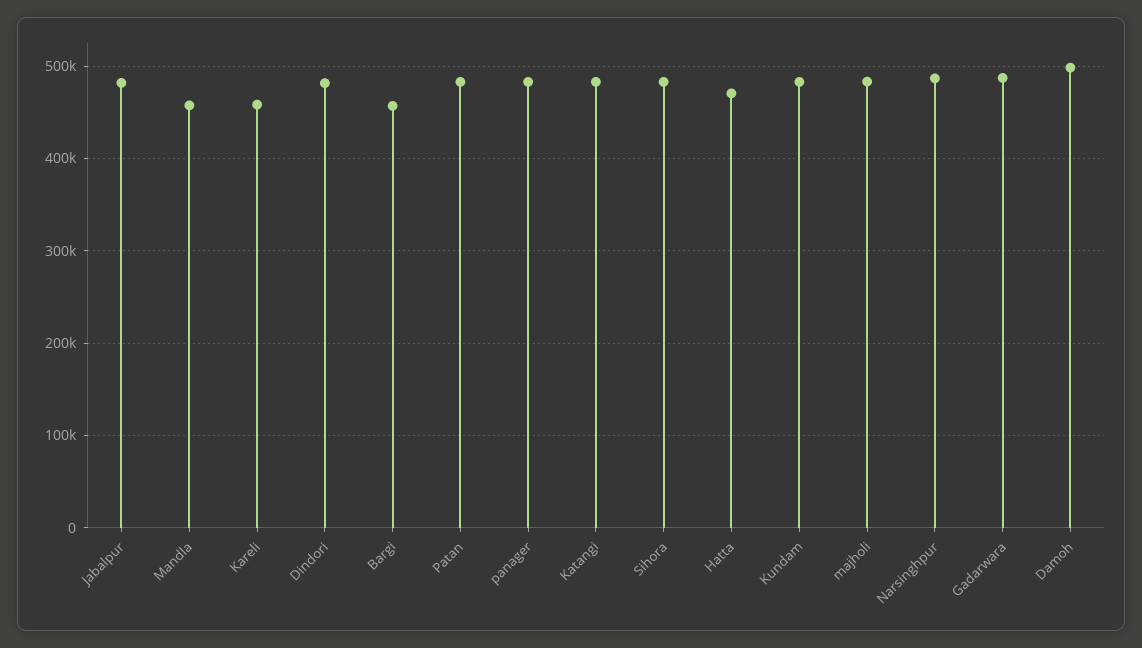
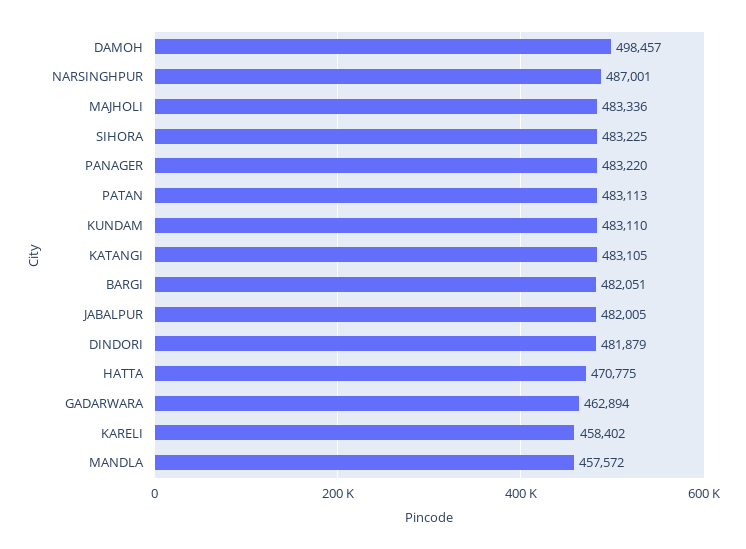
  {
    "Jabalpur": 482005,
    "Mandla": 457572,
    "Kareli": 458402,
    "Dindori": 481879,
-   "Bargi": 460000,
+   "Bargi": 482051,
    "Patan": 483113,
    "panager": 483220,
    "Katangi": 483105,
    "Sihora": 483225,
    "Hatta": 470775,
    "Kundam": 483110,
    "majholi": 483336,
    "Narsinghpur": 487001,
-   "Gadarwara": 490000,
+   "Gadarwara": 462894,
    "Damoh": 498457
  }

